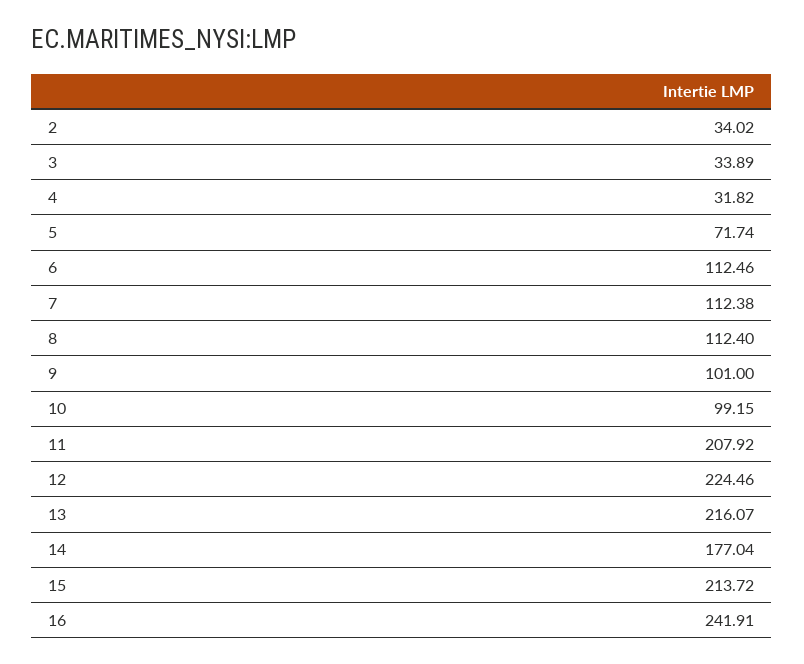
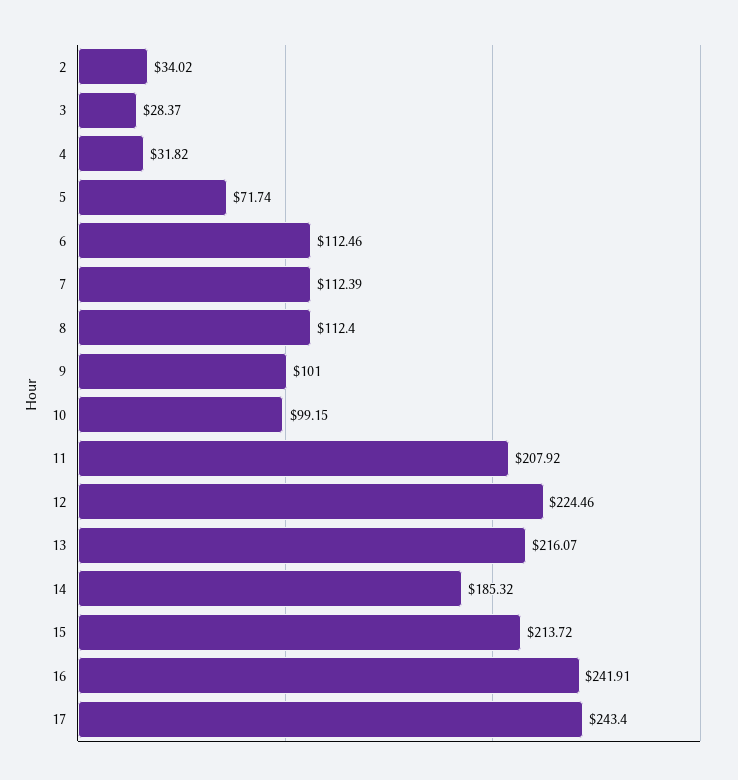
  {
    "2": 34.02,
-   "3": 33.89,
+   "3": 28.37,
    "4": 31.82,
    "5": 71.74,
    "6": 112.46,
-   "7": 112.38,
+   "7": 112.39,
    "8": 112.4,
    "9": 101,
    "10": 99.15,
    "11": 207.92,
    "12": 224.46,
    "13": 216.07,
-   "14": 177.04,
+   "14": 185.32,
    "15": 213.72,
-   "16": 241.91
+   "16": 241.91,
+   "17": 243.4
  }

